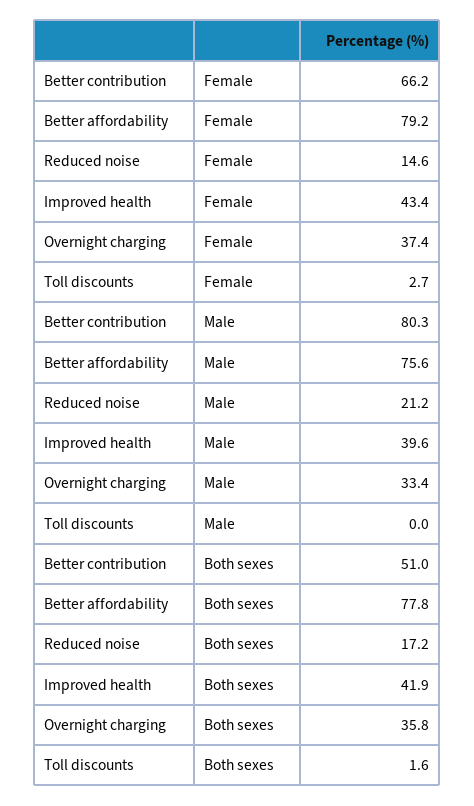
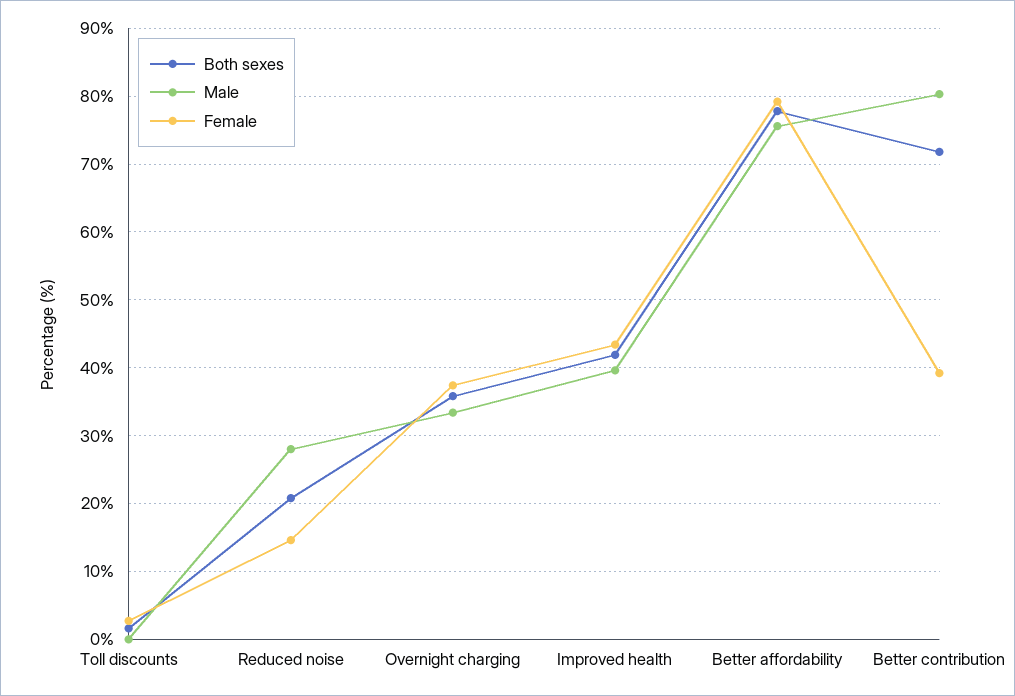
  {
    "Female": {
-     "Better contribution": 66.2,
+     "Better contribution": 39,
      "Better affordability": 79.2,
      "Reduced noise": 14.6,
      "Improved health": 43.4,
      "Overnight charging": 37.4,
      "Toll discounts": 2.7
    },
    "Male": {
      "Better contribution": 80.3,
      "Better affordability": 75.6,
-     "Reduced noise": 21.2,
+     "Reduced noise": 28,
      "Improved health": 39.6,
      "Overnight charging": 33.4,
      "Toll discounts": 0
    },
    "Both sexes": {
-     "Better contribution": 51,
+     "Better contribution": 72,
      "Better affordability": 77.8,
-     "Reduced noise": 17.2,
+     "Reduced noise": 21,
      "Improved health": 41.9,
      "Overnight charging": 35.8,
      "Toll discounts": 1.6
    }
  }

